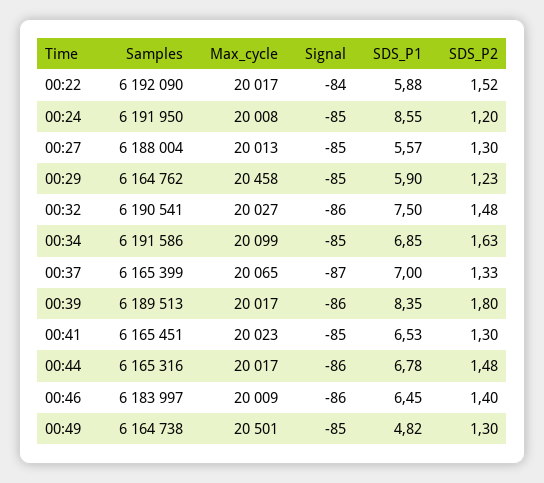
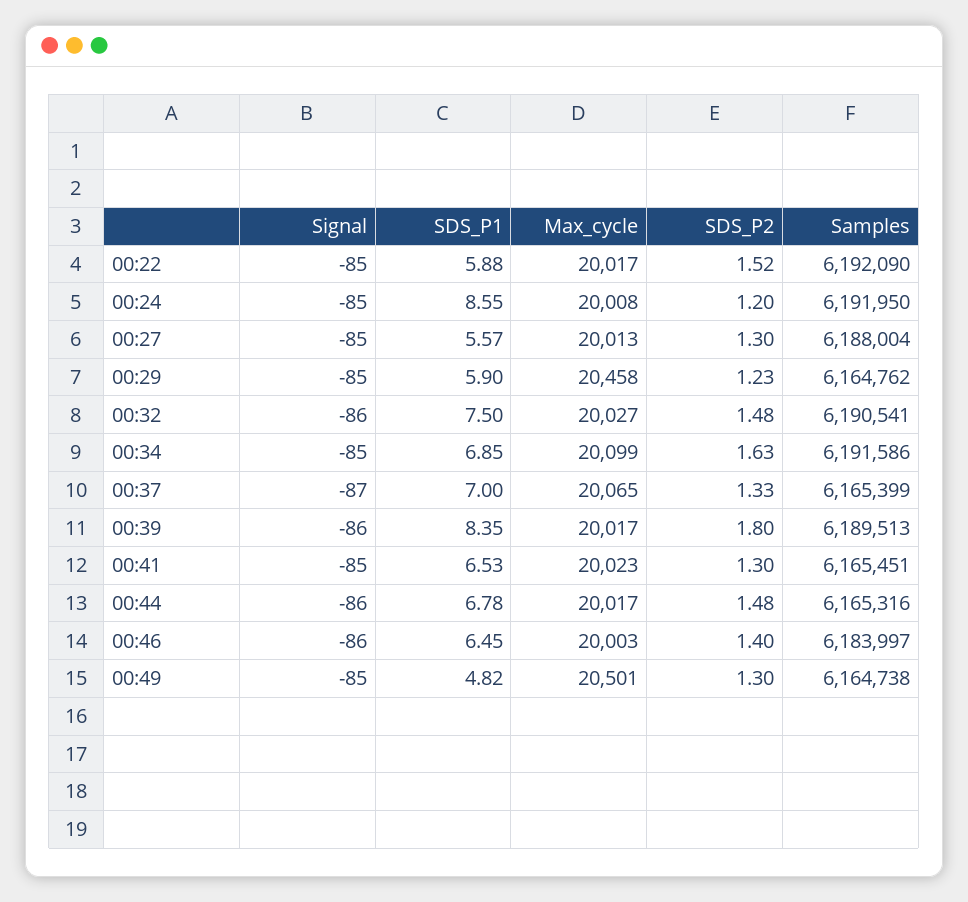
  {
    "Samples": {
      "00:22": 6192090,
      "00:24": 6191950,
      "00:27": 6188004,
      "00:29": 6164762,
      "00:32": 6190541,
      "00:34": 6191586,
      "00:37": 6165399,
      "00:39": 6189513,
      "00:41": 6165451,
      "00:44": 6165316,
      "00:46": 6183997,
      "00:49": 6164738
    },
    "Max_cycle": {
      "00:22": 20017,
      "00:24": 20008,
      "00:27": 20013,
      "00:29": 20458,
      "00:32": 20027,
      "00:34": 20099,
      "00:37": 20065,
      "00:39": 20017,
      "00:41": 20023,
      "00:44": 20017,
-     "00:46": 20009,
+     "00:46": 20003,
      "00:49": 20501
    },
    "Signal": {
-     "00:22": -84,
+     "00:22": -85,
      "00:24": -85,
      "00:27": -85,
      "00:29": -85,
      "00:32": -86,
      "00:34": -85,
      "00:37": -87,
      "00:39": -86,
      "00:41": -85,
      "00:44": -86,
      "00:46": -86,
      "00:49": -85
    },
    "SDS_P1": {
      "00:22": 5.88,
      "00:24": 8.55,
      "00:27": 5.57,
      "00:29": 5.9,
      "00:32": 7.5,
      "00:34": 6.85,
      "00:37": 7,
      "00:39": 8.35,
      "00:41": 6.53,
      "00:44": 6.78,
      "00:46": 6.45,
      "00:49": 4.82
    },
    "SDS_P2": {
      "00:22": 1.52,
      "00:24": 1.2,
      "00:27": 1.3,
      "00:29": 1.23,
      "00:32": 1.48,
      "00:34": 1.63,
      "00:37": 1.33,
      "00:39": 1.8,
      "00:41": 1.3,
      "00:44": 1.48,
      "00:46": 1.4,
      "00:49": 1.3
    }
  }

